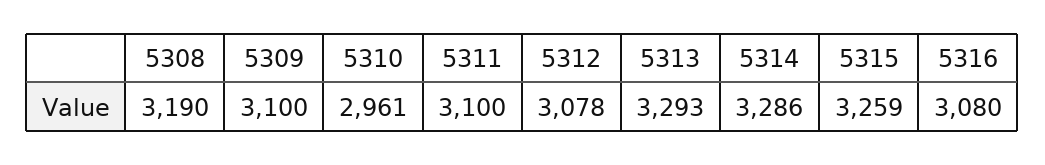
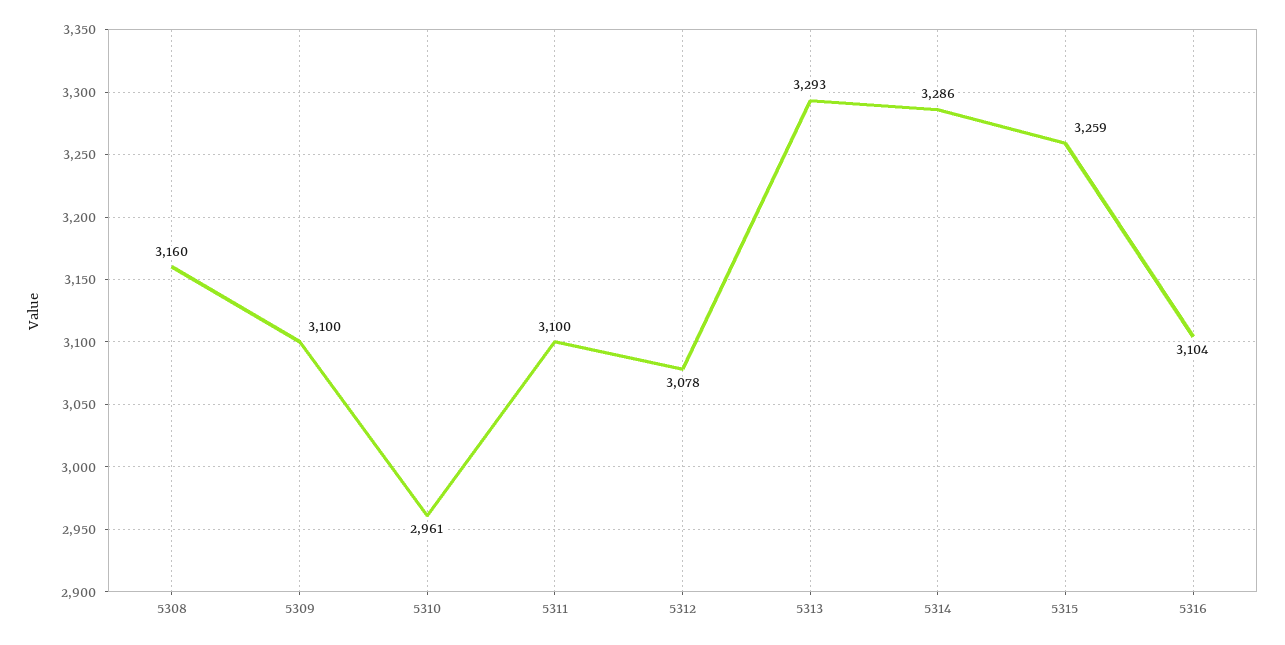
  {
-   "5308": 3190,
+   "5308": 3160,
    "5309": 3100,
    "5310": 2961,
    "5311": 3100,
    "5312": 3078,
    "5313": 3293,
    "5314": 3286,
    "5315": 3259,
-   "5316": 3080
+   "5316": 3104
  }

